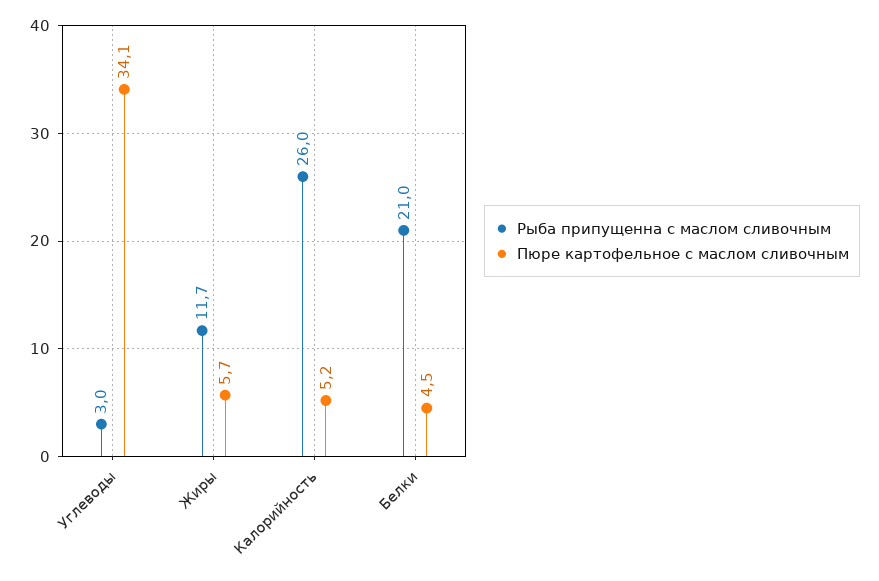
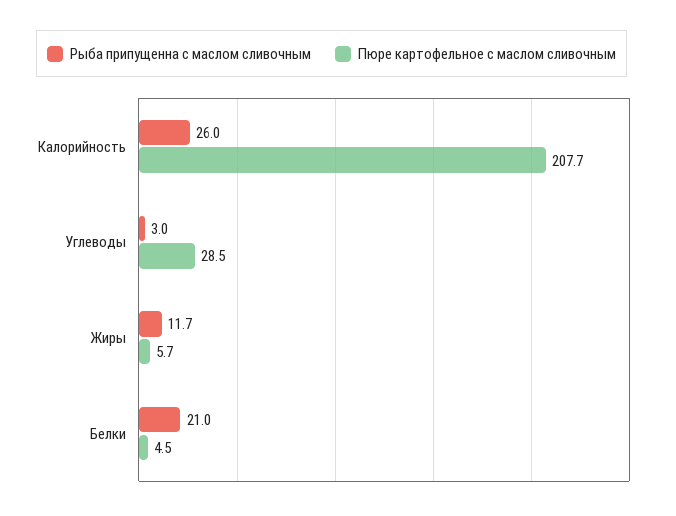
  {
    "Рыба припущенна с маслом сливочным": {
      "Углеводы": 3,
      "Жиры": 11.7,
      "Калорийность": 26,
      "Белки": 21
    },
    "Пюре картофельное с маслом сливочным": {
-     "Углеводы": 34.1,
+     "Углеводы": 28.5,
      "Жиры": 5.7,
-     "Калорийность": 5.2,
+     "Калорийность": 207.7,
      "Белки": 4.5
    }
  }

